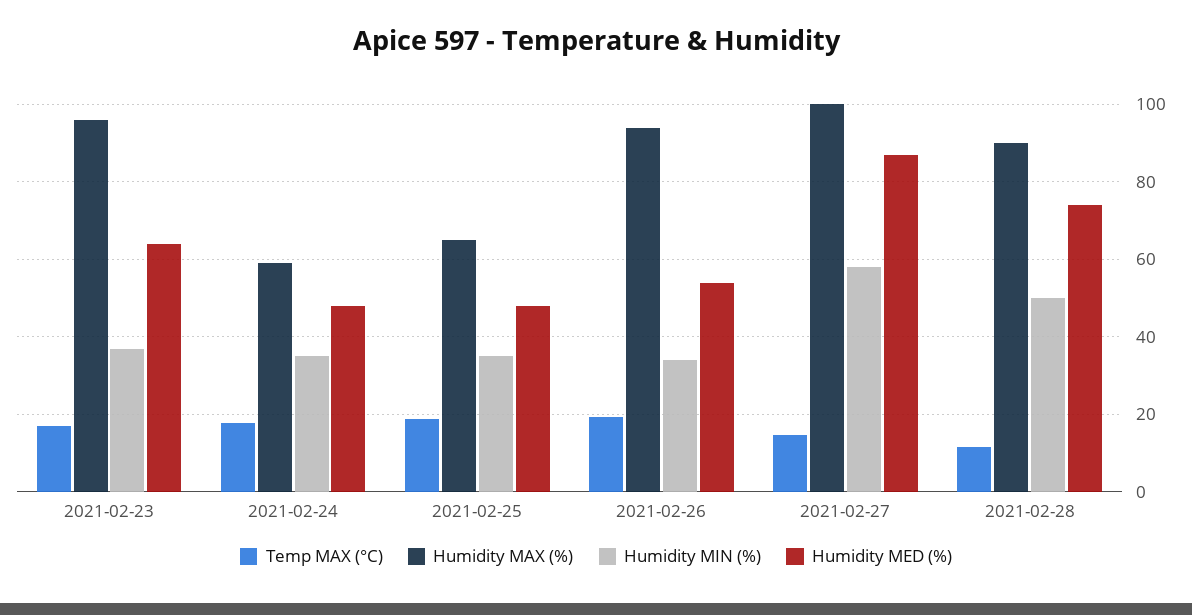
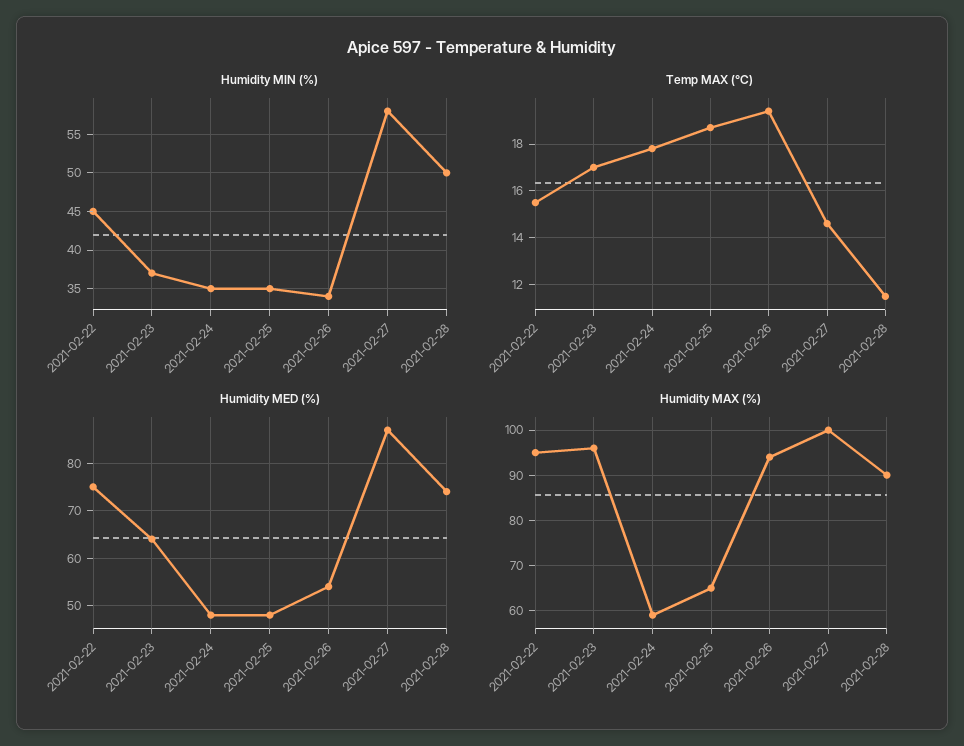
  {
    "Temp MAX (°C)": {
      "2021-02-23": 17,
      "2021-02-24": 18,
      "2021-02-25": 18.5,
      "2021-02-26": 19.5,
      "2021-02-27": 14.5,
-     "2021-02-28": 11.5
+     "2021-02-28": 11.5,
+     "2021-02-22": 15.5
    },
    "Humidity MAX (%)": {
      "2021-02-23": 96,
      "2021-02-24": 60,
      "2021-02-25": 66,
      "2021-02-26": 94,
      "2021-02-27": 100,
-     "2021-02-28": 90
+     "2021-02-28": 90,
+     "2021-02-22": 95
    },
    "Humidity MIN (%)": {
      "2021-02-23": 37,
      "2021-02-24": 35,
      "2021-02-25": 35,
      "2021-02-26": 34,
      "2021-02-27": 58,
-     "2021-02-28": 50
+     "2021-02-28": 50,
+     "2021-02-22": 45
    },
    "Humidity MED (%)": {
      "2021-02-23": 64,
      "2021-02-24": 48,
      "2021-02-25": 48,
      "2021-02-26": 54,
      "2021-02-27": 88,
-     "2021-02-28": 74
+     "2021-02-28": 74,
+     "2021-02-22": 75
    }
  }

